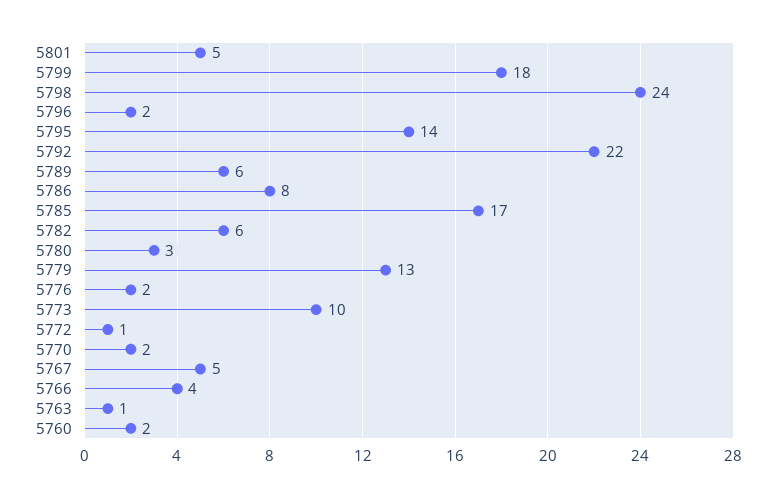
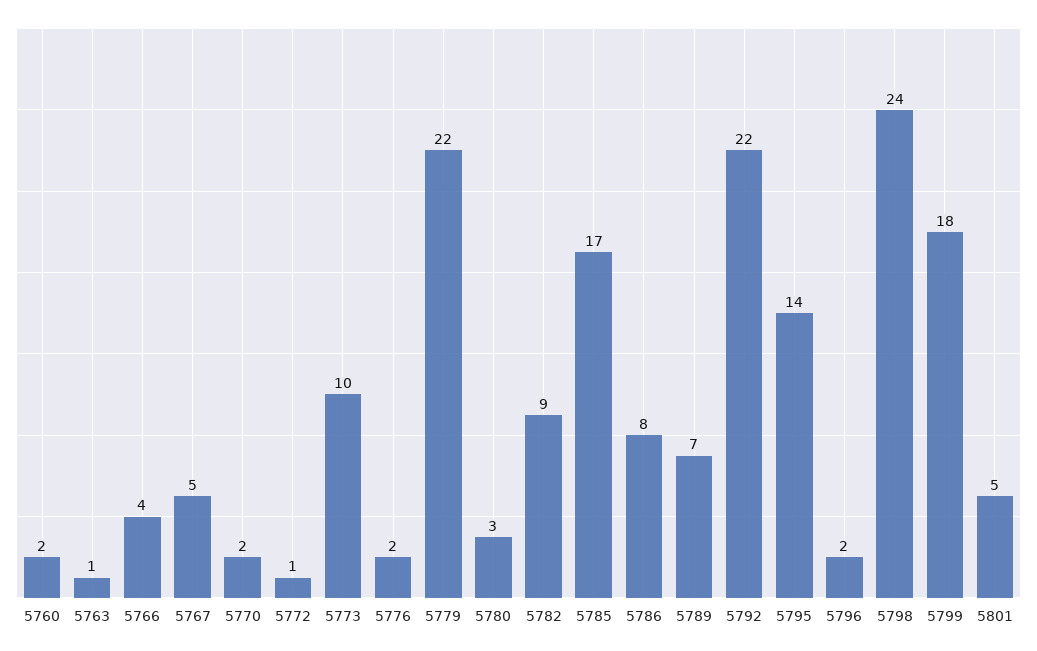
  {
    "5801": 5,
    "5799": 18,
    "5798": 24,
    "5796": 2,
    "5795": 14,
    "5792": 22,
-   "5789": 6,
+   "5789": 7,
    "5786": 8,
    "5785": 17,
-   "5782": 6,
+   "5782": 9,
    "5780": 3,
-   "5779": 13,
+   "5779": 22,
    "5776": 2,
    "5773": 10,
    "5772": 1,
    "5770": 2,
    "5767": 5,
    "5766": 4,
    "5763": 1,
    "5760": 2
  }

